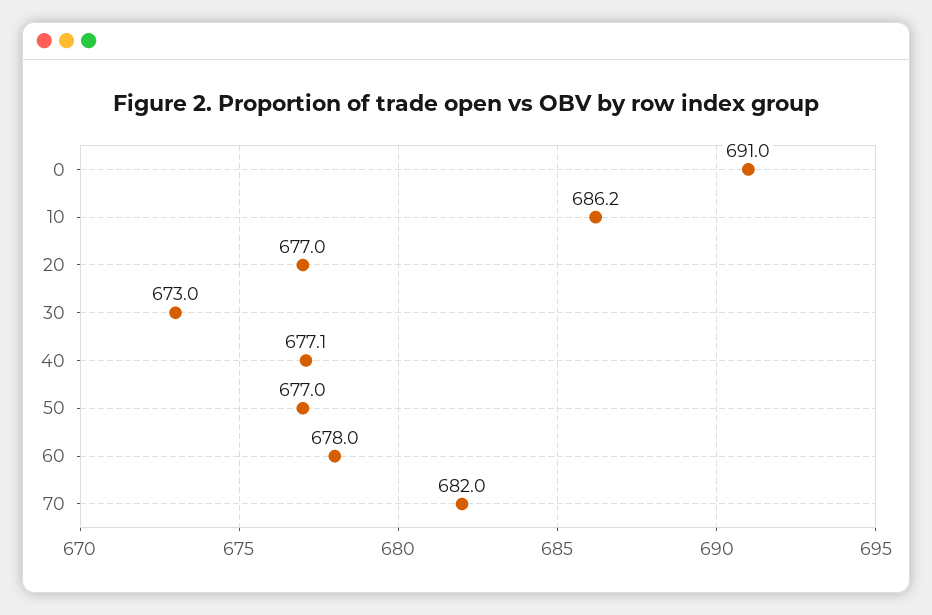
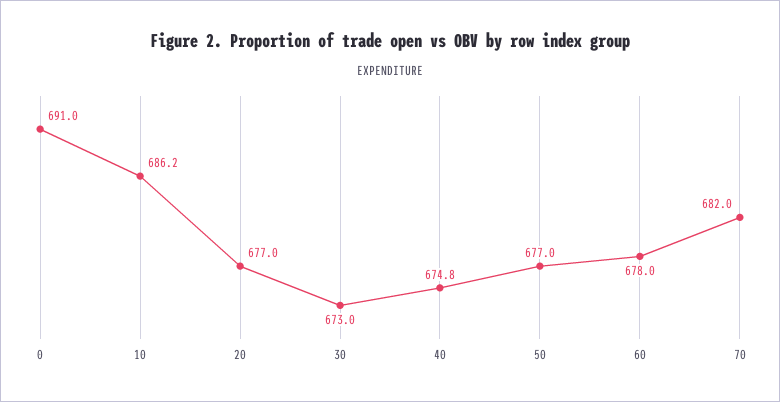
  {
    "0": 691,
    "10": 686.2,
    "20": 677,
    "30": 673,
-   "40": 677.1,
+   "40": 674.8,
    "50": 677,
    "60": 678,
    "70": 682
  }

